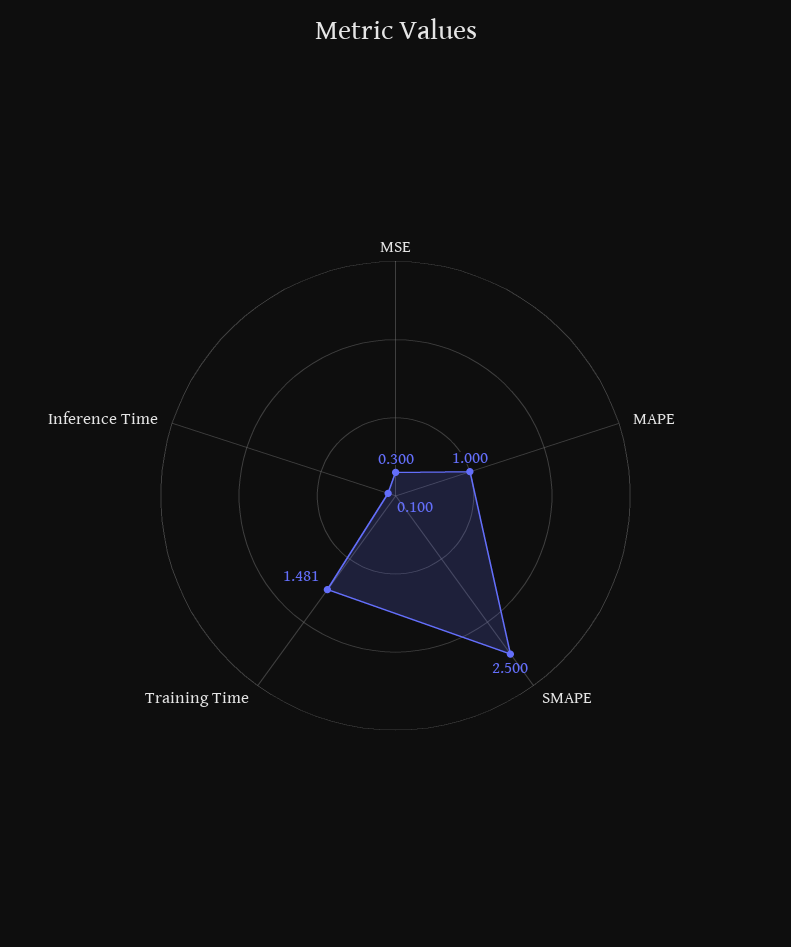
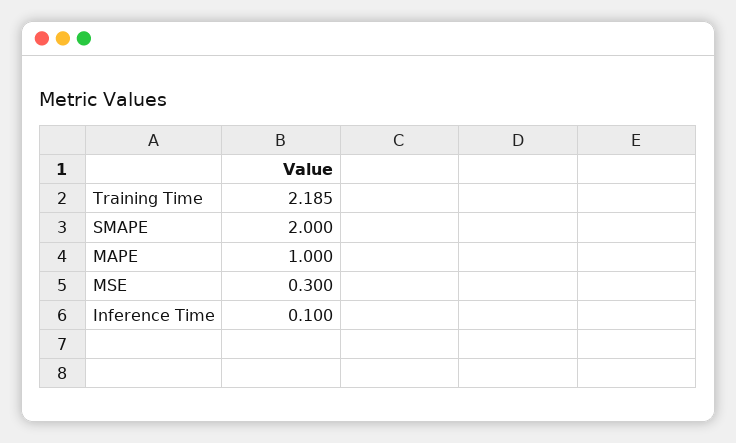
  {
    "MSE": 0.3,
    "MAPE": 1,
-   "SMAPE": 2.5,
+   "SMAPE": 2,
-   "Training Time": 1.481,
+   "Training Time": 2.185,
    "Inference Time": 0.1
  }

